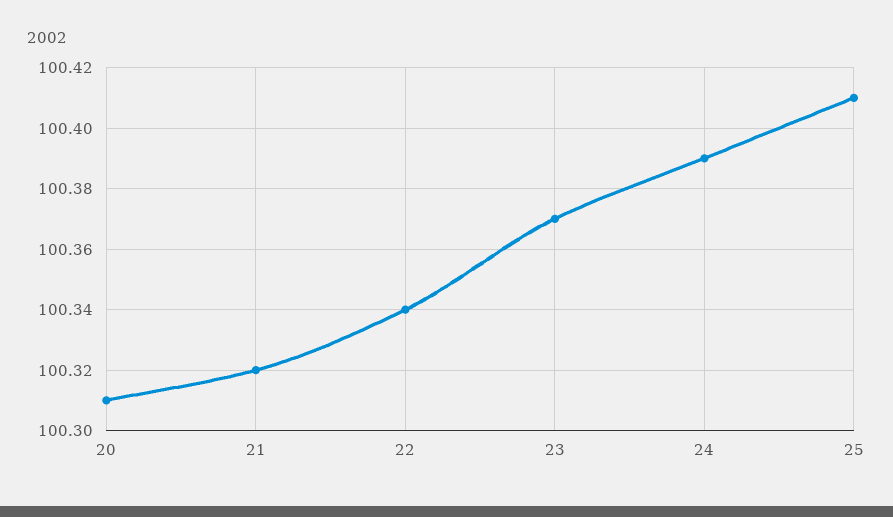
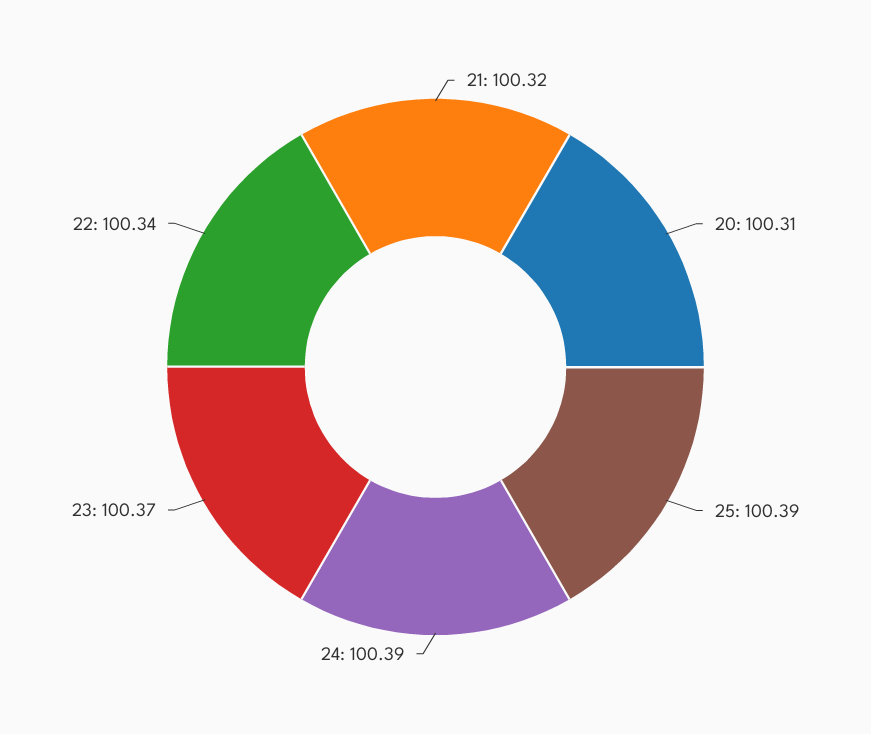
  {
    "20": 100.31,
    "21": 100.32,
    "22": 100.34,
    "23": 100.37,
    "24": 100.39,
-   "25": 100.41
+   "25": 100.39
  }

